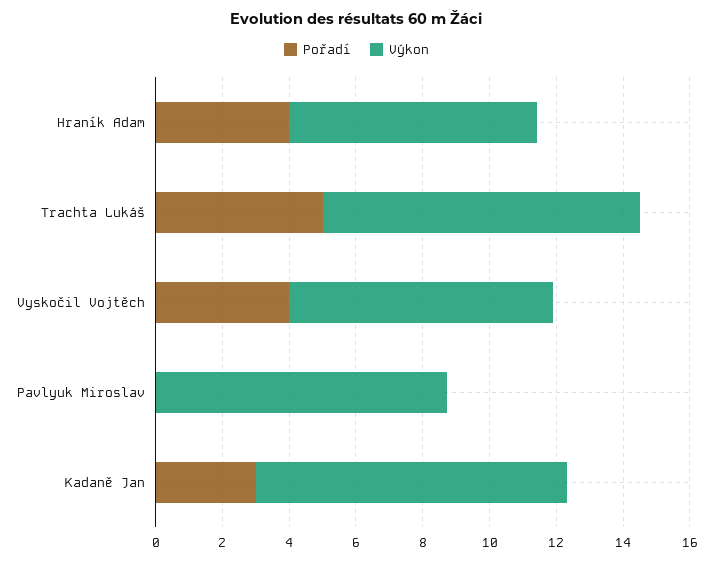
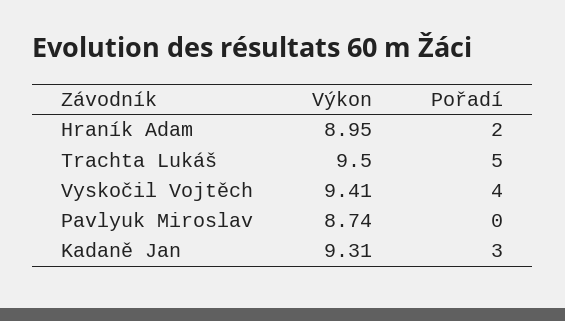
  {
    "Pořadí": {
-     "Hraník Adam": 4,
+     "Hraník Adam": 2,
      "Trachta Lukáš": 5,
      "Vyskočil Vojtěch": 4,
      "Pavlyuk Miroslav": 0,
      "Kadaně Jan": 3
    },
    "Výkon": {
-     "Hraník Adam": 7.5,
+     "Hraník Adam": 8.95,
      "Trachta Lukáš": 9.5,
-     "Vyskočil Vojtěch": 8,
+     "Vyskočil Vojtěch": 9.41,
      "Pavlyuk Miroslav": 8.74,
      "Kadaně Jan": 9.31
    }
  }

